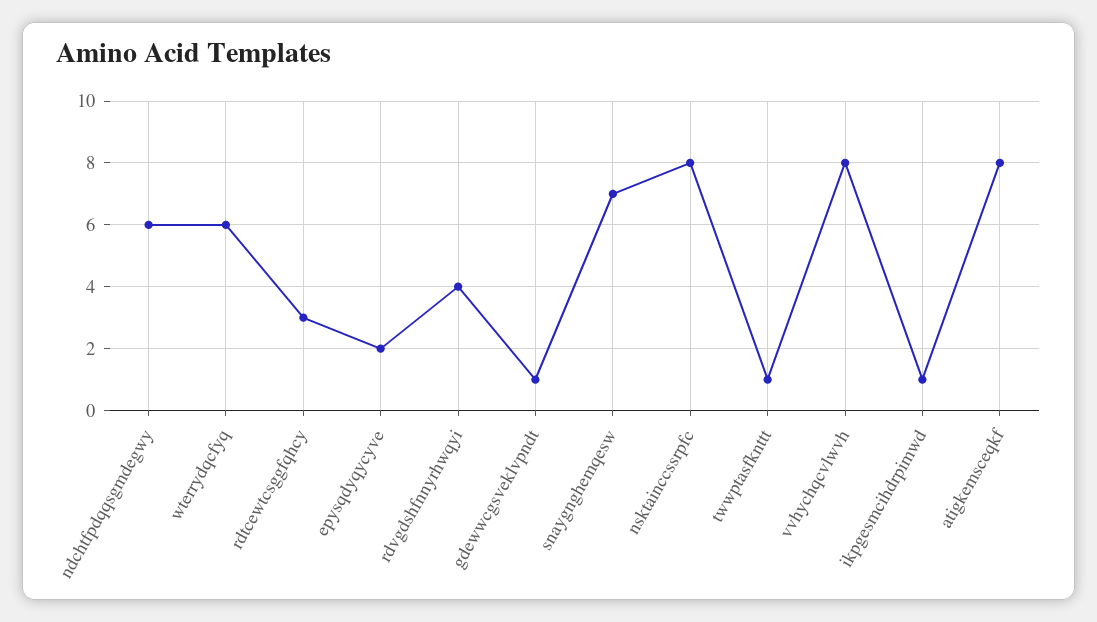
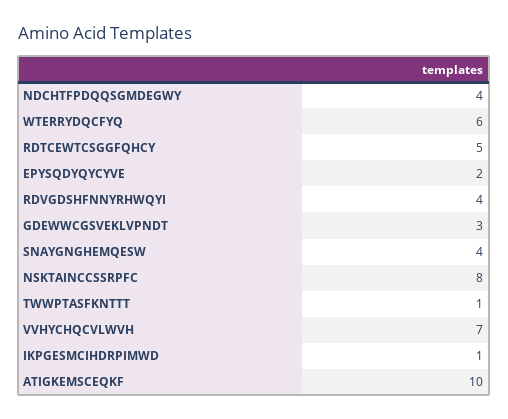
  {
-   "ndchtfpdqqsgmdegwy": 6,
+   "ndchtfpdqqsgmdegwy": 4,
    "wterrydqcfyq": 6,
-   "rdtcewtcsggfqhcy": 3,
+   "rdtcewtcsggfqhcy": 5,
    "epysqdyqycyve": 2,
    "rdvgdshfnnyrhwqyi": 4,
-   "gdewwcgsveklvpndt": 1,
+   "gdewwcgsveklvpndt": 3,
-   "snaygnghemqesw": 7,
+   "snaygnghemqesw": 4,
    "nsktainccssrpfc": 8,
    "twwptasfknttt": 1,
-   "vvhychqcvlwvh": 8,
+   "vvhychqcvlwvh": 7,
    "ikpgesmcihdrpimwd": 1,
-   "atigkemsceqkf": 8
+   "atigkemsceqkf": 10
  }

